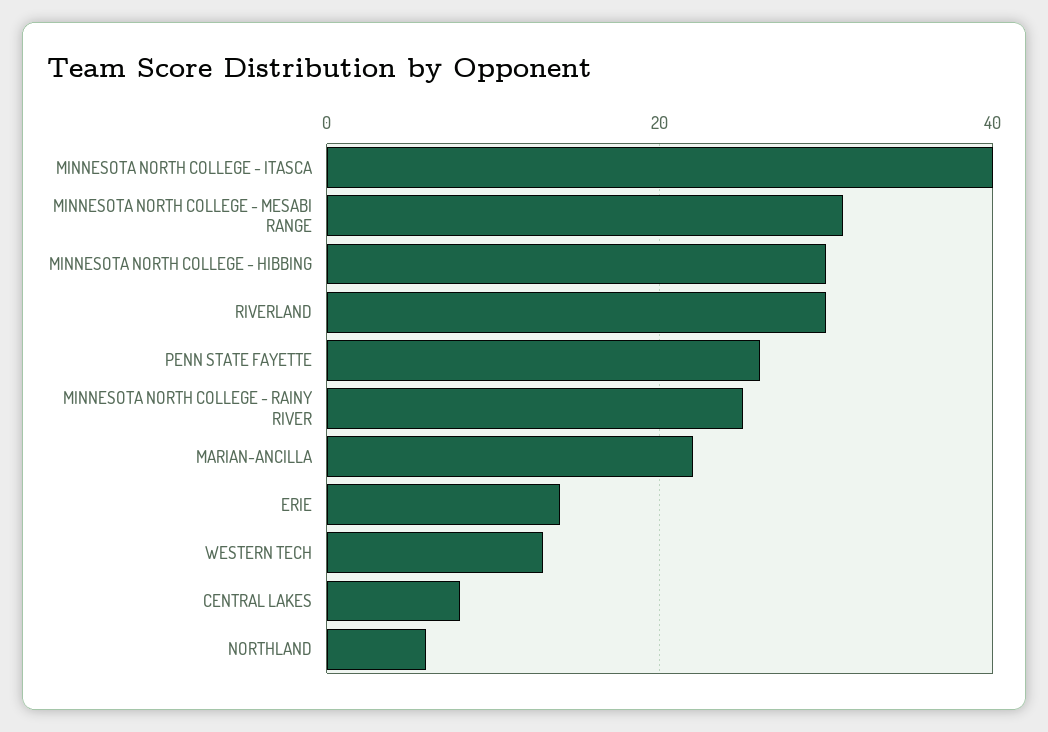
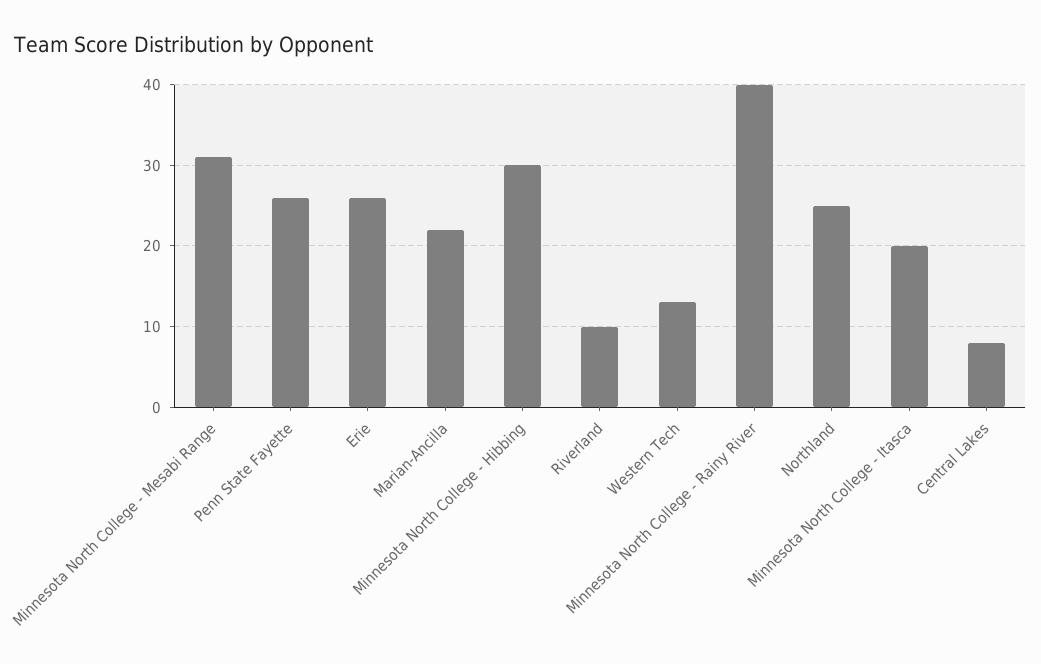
  {
-   "MINNESOTA NORTH COLLEGE - ITASCA": 40,
+   "MINNESOTA NORTH COLLEGE - ITASCA": 20,
    "MINNESOTA NORTH COLLEGE - MESABI RANGE": 31,
    "MINNESOTA NORTH COLLEGE - HIBBING": 30,
-   "RIVERLAND": 30,
+   "RIVERLAND": 10,
    "PENN STATE FAYETTE": 26,
-   "MINNESOTA NORTH COLLEGE - RAINY RIVER": 25,
+   "MINNESOTA NORTH COLLEGE - RAINY RIVER": 40,
    "MARIAN-ANCILLA": 22,
-   "ERIE": 15,
+   "ERIE": 26,
    "WESTERN TECH": 13,
    "CENTRAL LAKES": 8,
-   "NORTHLAND": 5
+   "NORTHLAND": 25
  }

